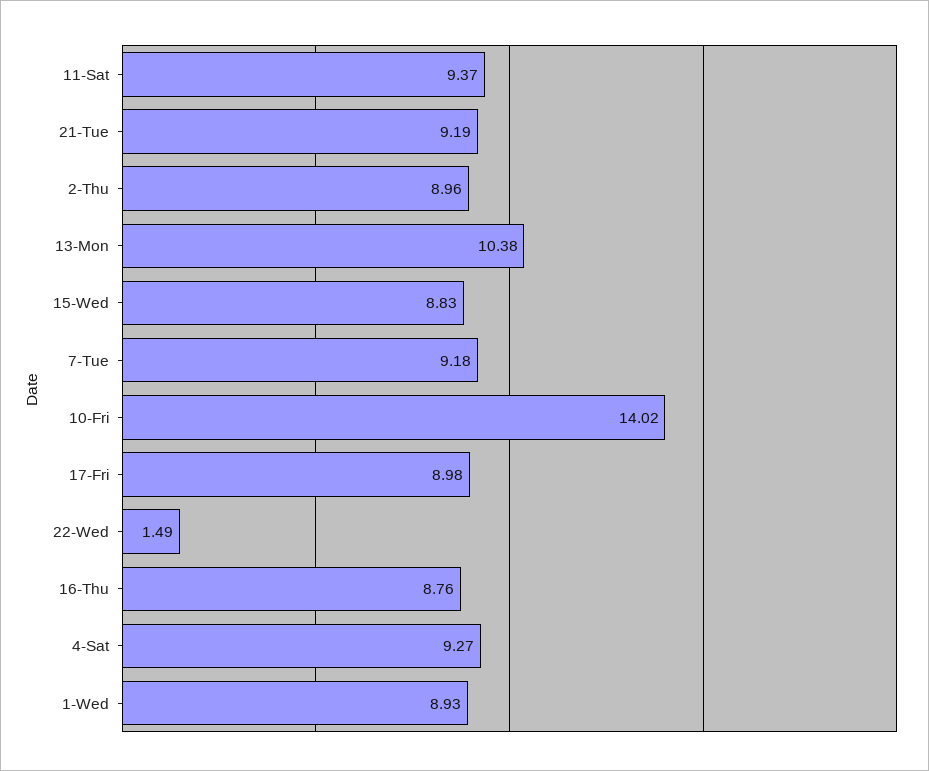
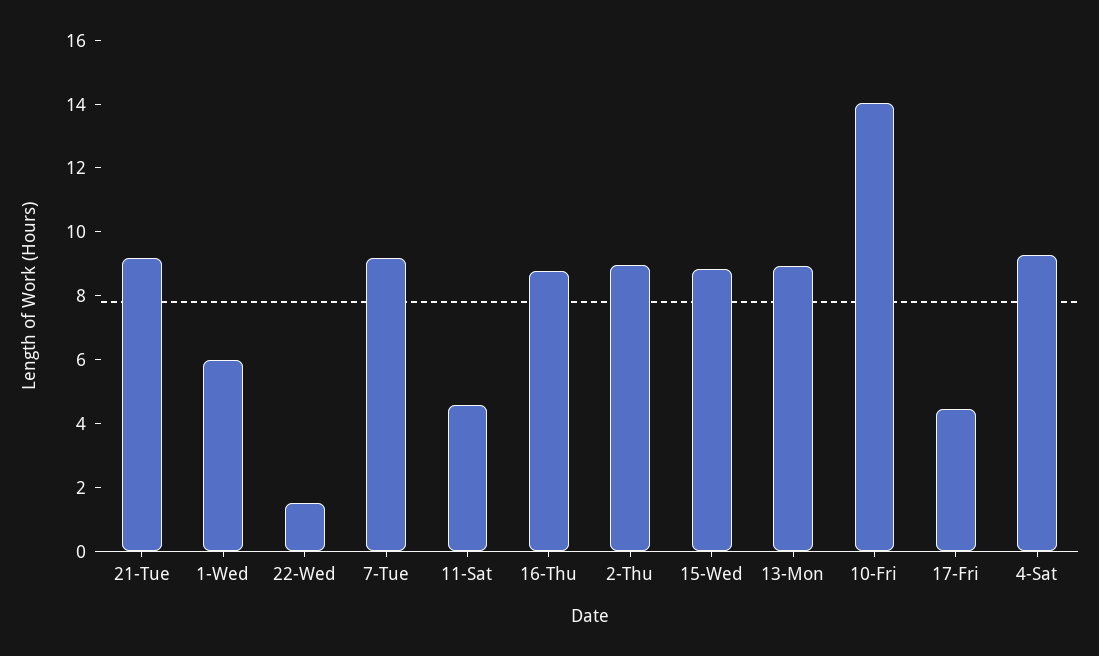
  {
-   "11-Sat": 9.37,
+   "11-Sat": 4.5,
    "21-Tue": 9.19,
    "2-Thu": 8.96,
-   "13-Mon": 10.38,
+   "13-Mon": 9,
    "15-Wed": 8.83,
    "7-Tue": 9.18,
    "10-Fri": 14.02,
-   "17-Fri": 8.98,
+   "17-Fri": 4.5,
    "22-Wed": 1.49,
    "16-Thu": 8.76,
    "4-Sat": 9.27,
-   "1-Wed": 8.93
+   "1-Wed": 6
  }

